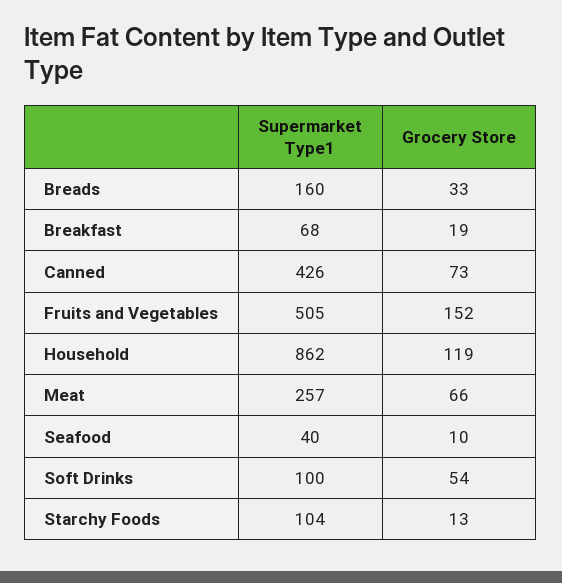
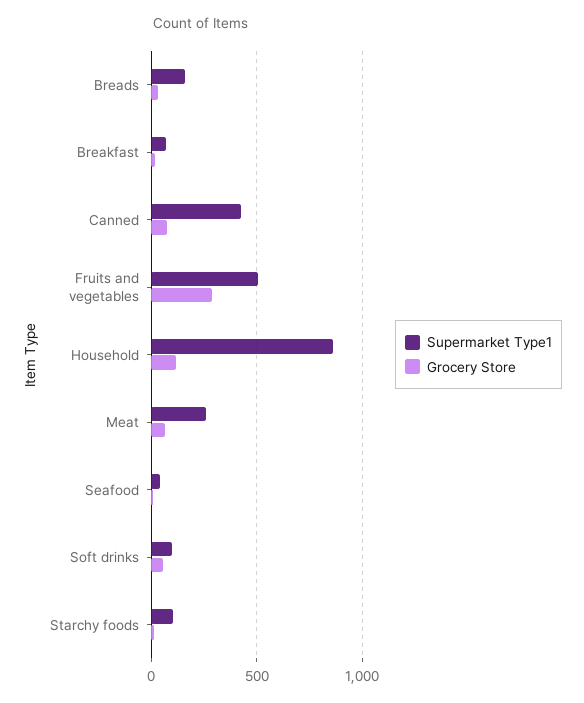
  {
    "Supermarket Type1": {
      "Breads": 160,
      "Breakfast": 68,
      "Canned": 426,
      "Fruits and Vegetables": 505,
      "Household": 862,
      "Meat": 257,
      "Seafood": 40,
      "Soft Drinks": 100,
      "Starchy Foods": 104
    },
    "Grocery Store": {
      "Breads": 33,
      "Breakfast": 19,
      "Canned": 73,
-     "Fruits and Vegetables": 152,
+     "Fruits and Vegetables": 300,
      "Household": 119,
      "Meat": 66,
      "Seafood": 10,
      "Soft Drinks": 54,
      "Starchy Foods": 13
    }
  }

